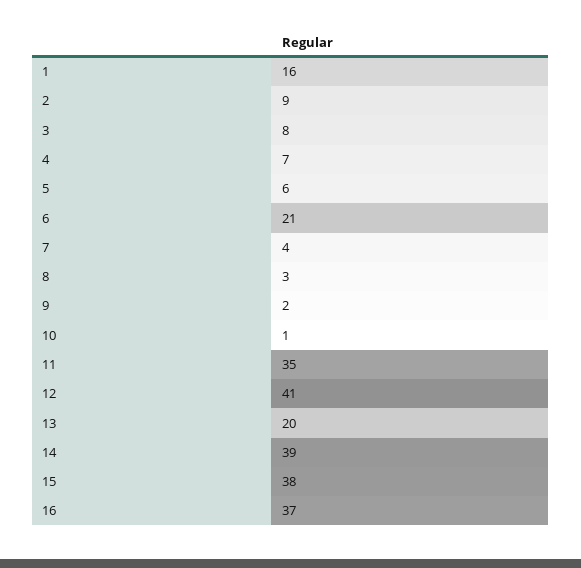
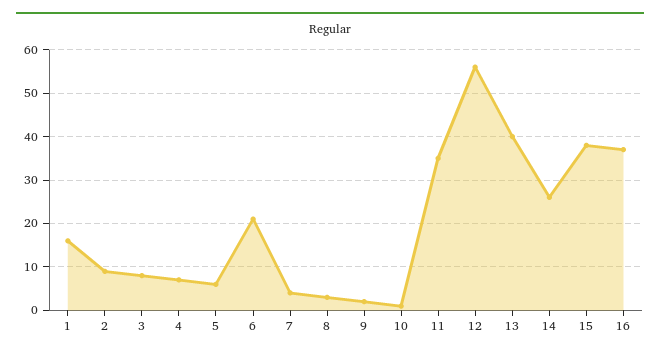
  {
    "1": 16,
    "2": 9,
    "3": 8,
    "4": 7,
    "5": 6,
    "6": 21,
    "7": 4,
    "8": 3,
    "9": 2,
    "10": 1,
    "11": 35,
-   "12": 41,
+   "12": 55,
-   "13": 20,
+   "13": 40,
-   "14": 39,
+   "14": 25,
    "15": 38,
    "16": 37
  }

